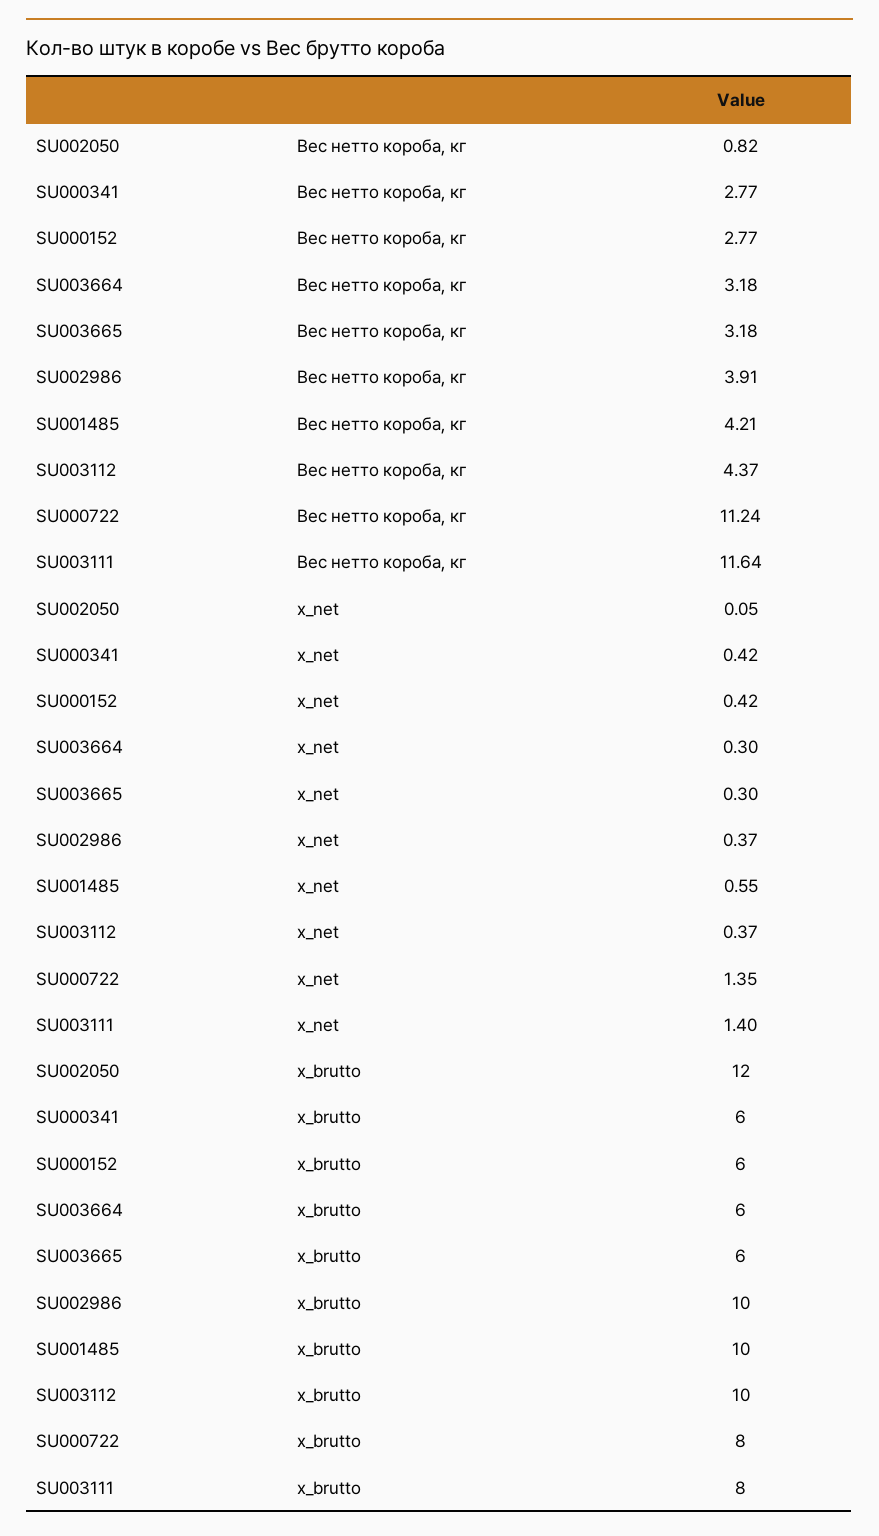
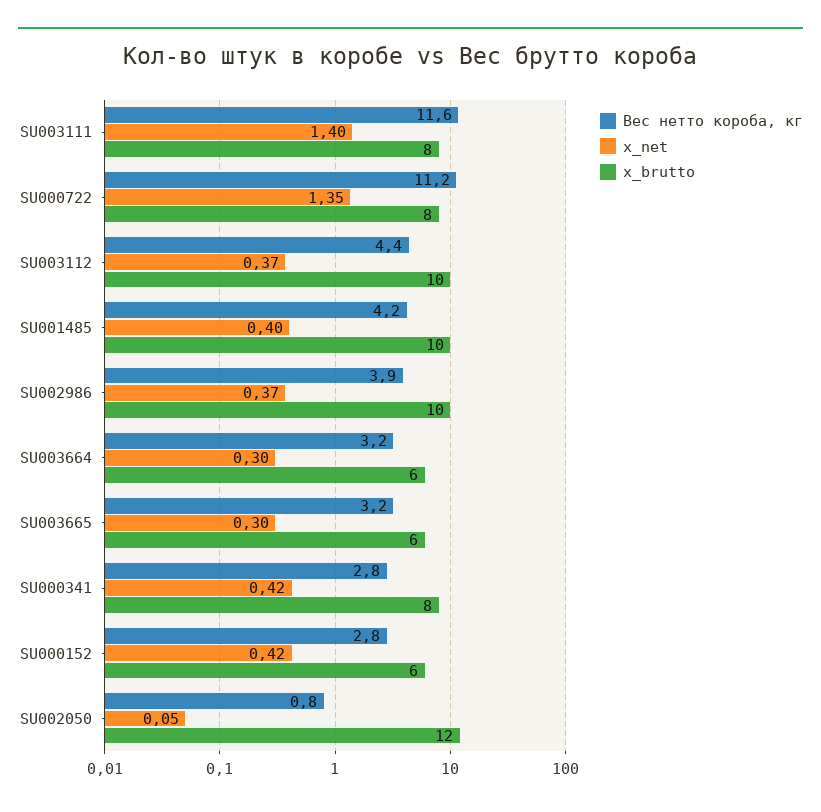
  {
    "Вес нетто короба, кг": {
      "SU002050": 0.82,
      "SU000341": 2.77,
      "SU000152": 2.77,
      "SU003664": 3.18,
      "SU003665": 3.18,
      "SU002986": 3.91,
      "SU001485": 4.21,
      "SU003112": 4.37,
      "SU000722": 11.24,
      "SU003111": 11.64
    },
    "x_net": {
      "SU002050": 0.05,
      "SU000341": 0.42,
      "SU000152": 0.42,
      "SU003664": 0.3,
      "SU003665": 0.3,
      "SU002986": 0.37,
-     "SU001485": 0.55,
+     "SU001485": 0.4,
      "SU003112": 0.37,
      "SU000722": 1.35,
      "SU003111": 1.4
    },
    "x_brutto": {
      "SU002050": 12,
-     "SU000341": 6,
+     "SU000341": 8,
      "SU000152": 6,
      "SU003664": 6,
      "SU003665": 6,
      "SU002986": 10,
      "SU001485": 10,
      "SU003112": 10,
      "SU000722": 8,
      "SU003111": 8
    }
  }

